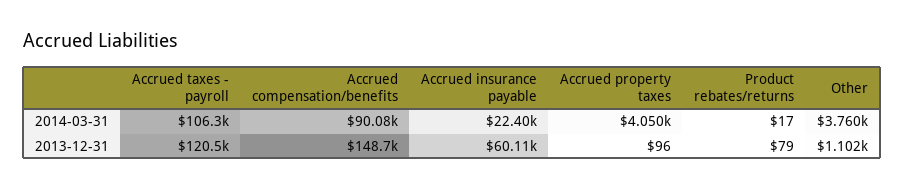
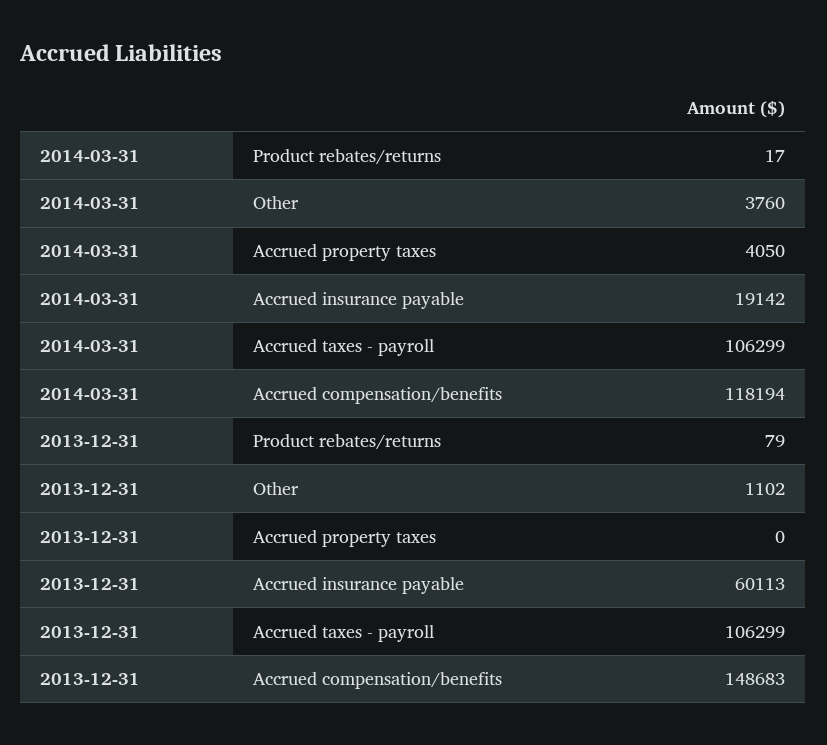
  {
    "Accrued taxes - payroll": {
      "2014-03-31": 106299,
-     "2013-12-31": 120500
+     "2013-12-31": 106299
    },
    "Accrued compensation/benefits": {
-     "2014-03-31": 90080,
+     "2014-03-31": 118194,
      "2013-12-31": 148683
    },
    "Accrued insurance payable": {
-     "2014-03-31": 22400,
+     "2014-03-31": 19142,
      "2013-12-31": 60113
    },
    "Accrued property taxes": {
      "2014-03-31": 4050,
-     "2013-12-31": 96
+     "2013-12-31": 0
    },
    "Product rebates/returns": {
      "2014-03-31": 17,
      "2013-12-31": 79
    },
    "Other": {
      "2014-03-31": 3760,
      "2013-12-31": 1102
    }
  }

